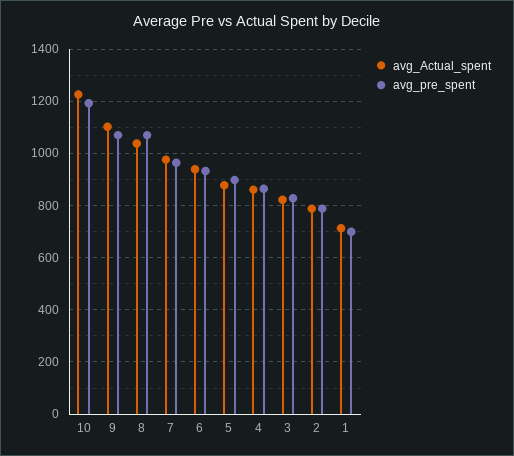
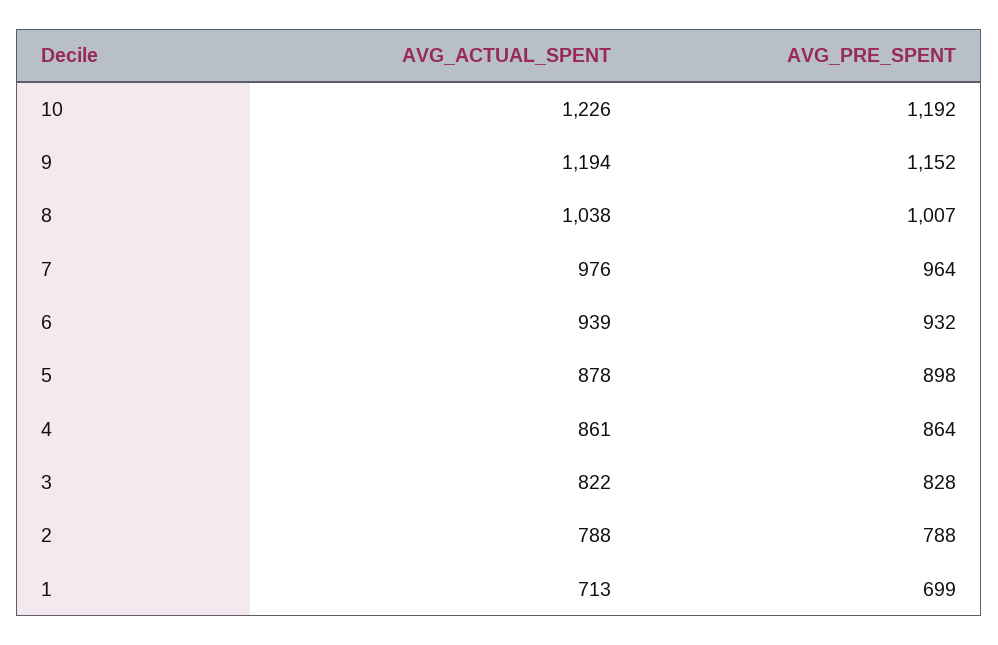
  {
    "avg_Actual_spent": {
      "10": 1226,
-     "9": 1100,
+     "9": 1194,
      "8": 1038,
      "7": 976,
      "6": 939,
      "5": 878,
      "4": 861,
      "3": 822,
      "2": 788,
      "1": 713
    },
    "avg_pre_spent": {
      "10": 1192,
-     "9": 1075,
+     "9": 1152,
-     "8": 1075,
+     "8": 1007,
      "7": 964,
      "6": 932,
      "5": 898,
      "4": 864,
      "3": 828,
      "2": 788,
      "1": 699
    }
  }

